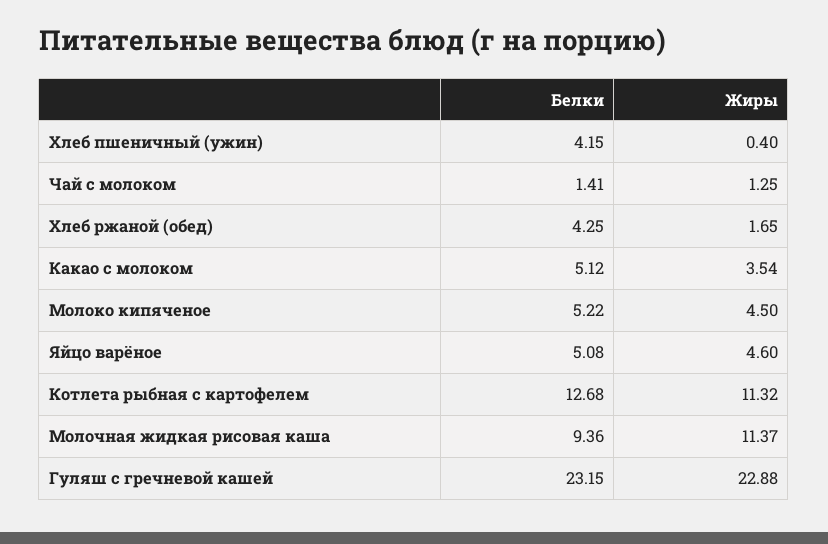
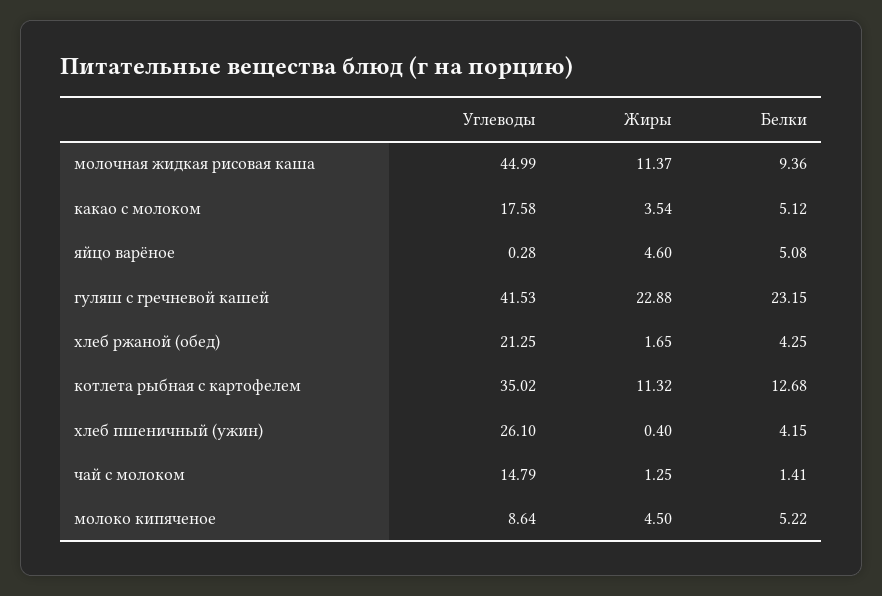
  {
    "Белки": {
      "Хлеб пшеничный (ужин)": 4.15,
      "Чай с молоком": 1.41,
      "Хлеб ржаной (обед)": 4.25,
      "Какао с молоком": 5.12,
      "Молоко кипяченое": 5.22,
      "Яйцо варёное": 5.08,
      "Котлета рыбная с картофелем": 12.68,
      "Молочная жидкая рисовая каша": 9.36,
      "Гуляш с гречневой кашей": 23.15
    },
    "Жиры": {
      "Хлеб пшеничный (ужин)": 0.4,
      "Чай с молоком": 1.25,
      "Хлеб ржаной (обед)": 1.65,
      "Какао с молоком": 3.54,
      "Молоко кипяченое": 4.5,
      "Яйцо варёное": 4.6,
      "Котлета рыбная с картофелем": 11.32,
      "Молочная жидкая рисовая каша": 11.37,
      "Гуляш с гречневой кашей": 22.88
-   }
+   },
+   "Углеводы": {
+     "Молочная жидкая рисовая каша": 44.99,
+     "Какао с молоком": 17.58,
+     "Яйцо варёное": 0.28,
+     "Гуляш с гречневой кашей": 41.53,
+     "Хлеб ржаной (обед)": 21.25,
+     "Котлета рыбная с картофелем": 35.02,
+     "Хлеб пшеничный (ужин)": 26.1,
+     "Чай с молоком": 14.79,
+     "Молоко кипяченое": 8.64
+   }
  }

